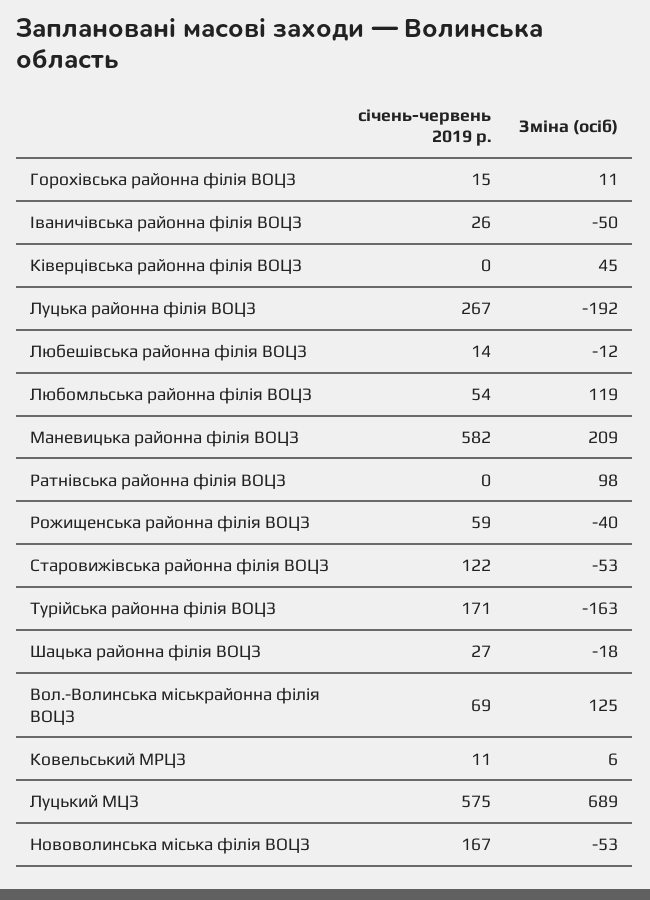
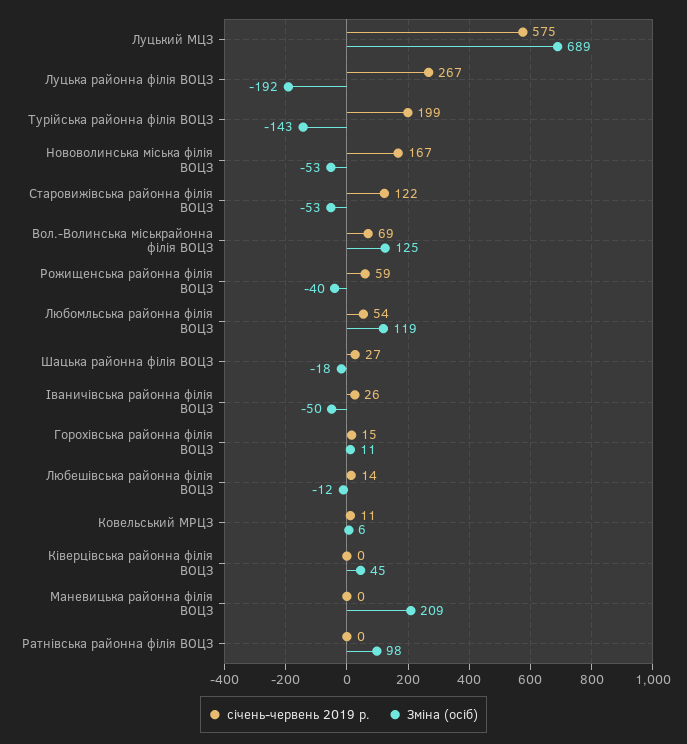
  {
    "січень-червень 2019 р.": {
      "Горохівська районна філія ВОЦЗ": 15,
      "Іваничівська районна філія ВОЦЗ": 26,
      "Ківерцівська районна філія ВОЦЗ": 0,
      "Луцька районна філія ВОЦЗ": 267,
      "Любешівська районна філія ВОЦЗ": 14,
      "Любомльська районна філія ВОЦЗ": 54,
-     "Маневицька районна філія ВОЦЗ": 582,
+     "Маневицька районна філія ВОЦЗ": 0,
      "Ратнівська районна філія ВОЦЗ": 0,
      "Рожищенська районна філія ВОЦЗ": 59,
      "Старовижівська районна філія ВОЦЗ": 122,
-     "Турійська районна філія ВОЦЗ": 171,
+     "Турійська районна філія ВОЦЗ": 199,
      "Шацька районна філія ВОЦЗ": 27,
      "Вол.-Волинська міськрайонна філія ВОЦЗ": 69,
      "Ковельський МРЦЗ": 11,
      "Луцький МЦЗ": 575,
      "Нововолинська міська філія ВОЦЗ": 167
    },
    "Зміна (осіб)": {
      "Горохівська районна філія ВОЦЗ": 11,
      "Іваничівська районна філія ВОЦЗ": -50,
      "Ківерцівська районна філія ВОЦЗ": 45,
      "Луцька районна філія ВОЦЗ": -192,
      "Любешівська районна філія ВОЦЗ": -12,
      "Любомльська районна філія ВОЦЗ": 119,
      "Маневицька районна філія ВОЦЗ": 209,
      "Ратнівська районна філія ВОЦЗ": 98,
      "Рожищенська районна філія ВОЦЗ": -40,
      "Старовижівська районна філія ВОЦЗ": -53,
-     "Турійська районна філія ВОЦЗ": -163,
+     "Турійська районна філія ВОЦЗ": -143,
      "Шацька районна філія ВОЦЗ": -18,
      "Вол.-Волинська міськрайонна філія ВОЦЗ": 125,
      "Ковельський МРЦЗ": 6,
      "Луцький МЦЗ": 689,
      "Нововолинська міська філія ВОЦЗ": -53
    }
  }

